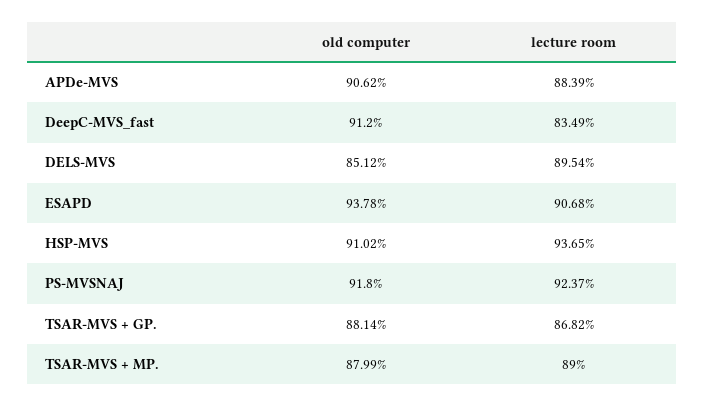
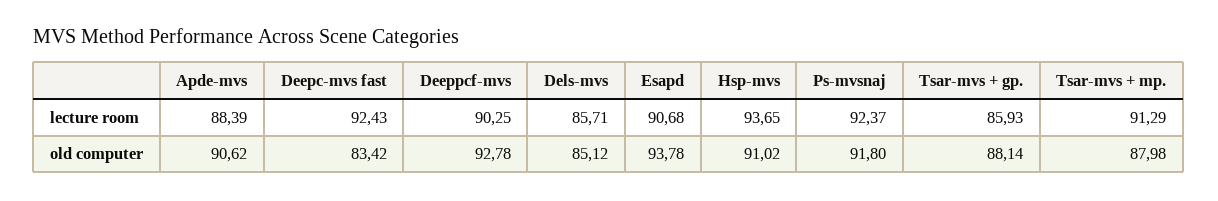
  {
    "old computer": {
      "APDe-MVS": 90.62,
-     "DeepC-MVS_fast": 91.2,
+     "DeepC-MVS_fast": 83.42,
      "DELS-MVS": 85.12,
      "ESAPD": 93.78,
      "HSP-MVS": 91.02,
      "PS-MVSNAJ": 91.8,
      "TSAR-MVS + GP.": 88.14,
-     "TSAR-MVS + MP.": 87.99
+     "TSAR-MVS + MP.": 87.98,
+     "Deeppcf-mvs": 92.78
    },
    "lecture room": {
      "APDe-MVS": 88.39,
-     "DeepC-MVS_fast": 83.49,
+     "DeepC-MVS_fast": 92.43,
-     "DELS-MVS": 89.54,
+     "DELS-MVS": 85.71,
      "ESAPD": 90.68,
      "HSP-MVS": 93.65,
      "PS-MVSNAJ": 92.37,
-     "TSAR-MVS + GP.": 86.82,
+     "TSAR-MVS + GP.": 85.93,
-     "TSAR-MVS + MP.": 89
+     "TSAR-MVS + MP.": 91.29,
+     "Deeppcf-mvs": 90.25
    }
  }

